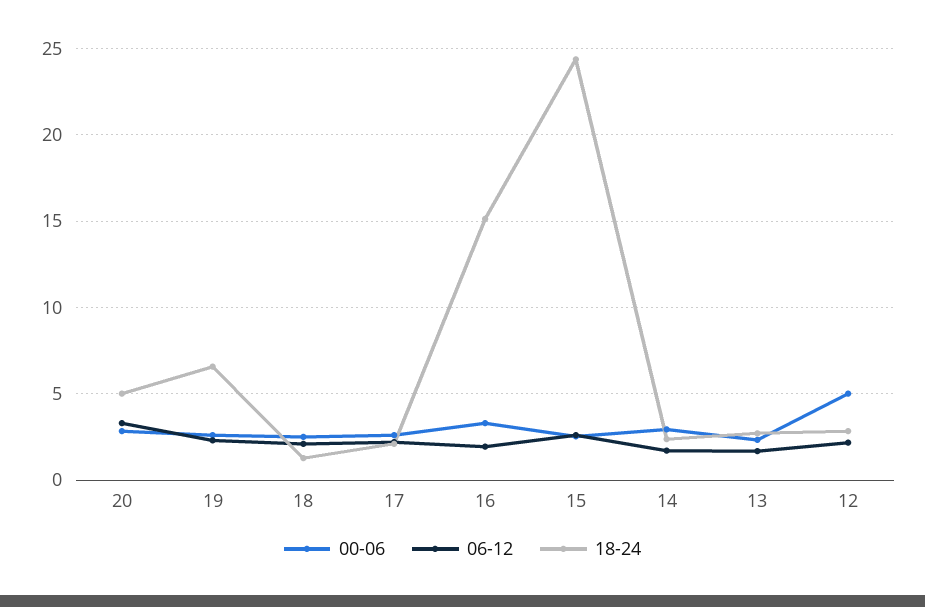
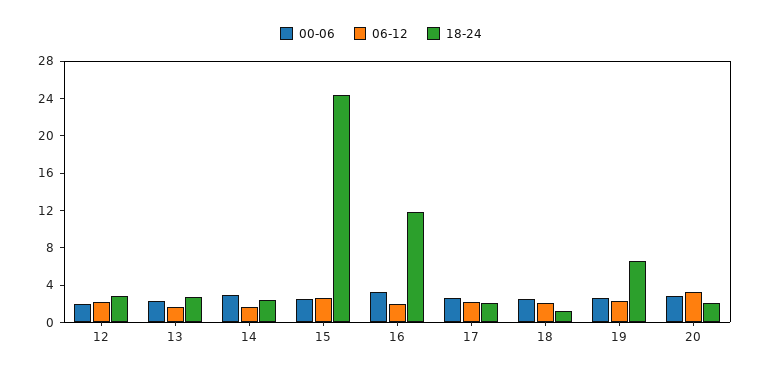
  {
    "00-06": {
      "20": 3,
      "19": 2.5,
      "18": 2.5,
      "17": 2.5,
      "16": 3.5,
      "15": 2.5,
      "14": 3,
      "13": 2.5,
-     "12": 5
+     "12": 2
    },
    "06-12": {
      "20": 3.5,
      "19": 2.5,
      "18": 2,
      "17": 2,
      "16": 2,
      "15": 2.5,
      "14": 1.5,
      "13": 1.5,
      "12": 2
    },
    "18-24": {
-     "20": 5,
+     "20": 2,
      "19": 6.5,
      "18": 1.5,
      "17": 2,
-     "16": 15,
+     "16": 12,
      "15": 24.5,
      "14": 2.5,
      "13": 2.5,
      "12": 3
    }
  }

